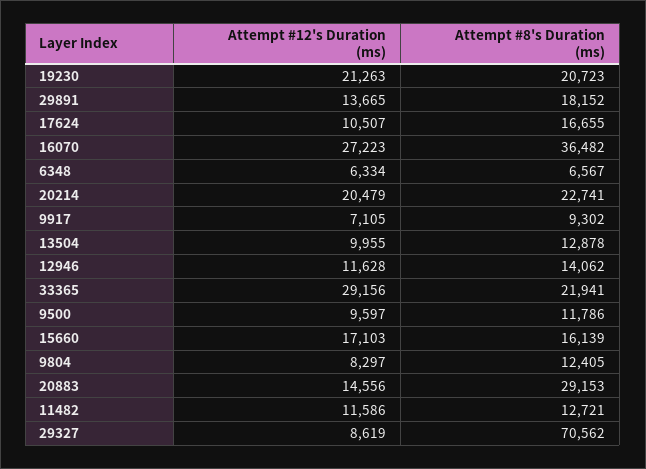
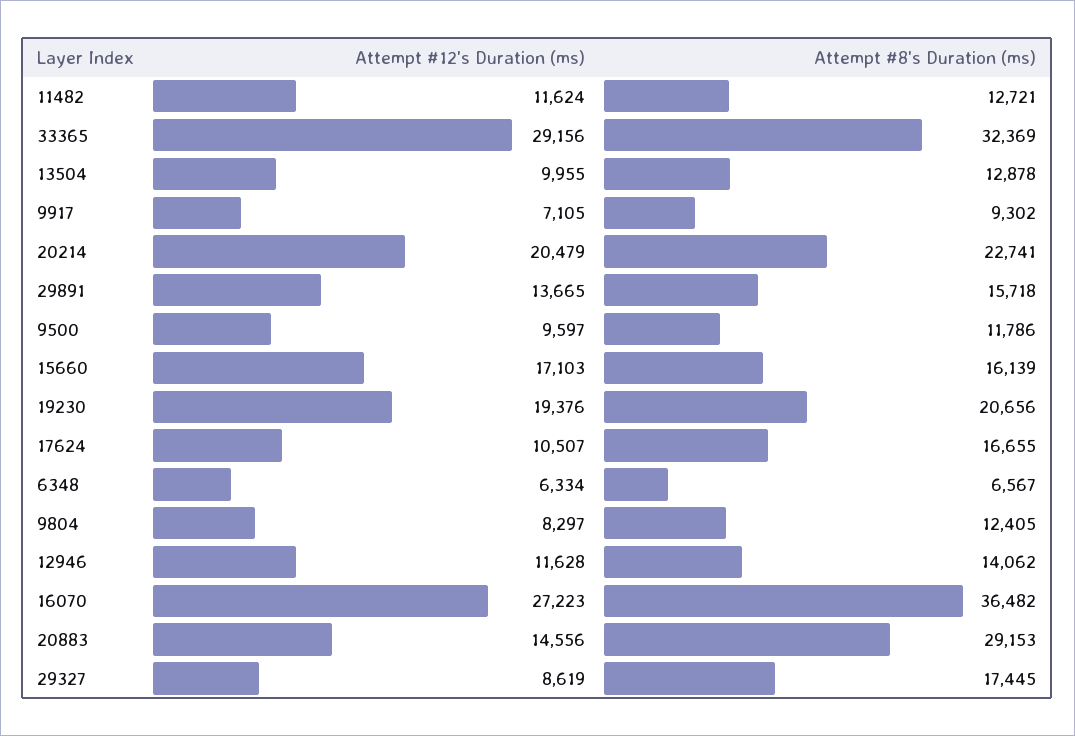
  {
    "Attempt #12's Duration (ms)": {
-     "19230": 21263,
+     "19230": 19376,
      "29891": 13665,
      "17624": 10507,
      "16070": 27223,
      "6348": 6334,
      "20214": 20479,
      "9917": 7105,
      "13504": 9955,
      "12946": 11628,
      "33365": 29156,
      "9500": 9597,
      "15660": 17103,
      "9804": 8297,
      "20883": 14556,
-     "11482": 11586,
+     "11482": 11624,
      "29327": 8619
    },
    "Attempt #8's Duration (ms)": {
-     "19230": 20723,
+     "19230": 20656,
-     "29891": 18152,
+     "29891": 15718,
      "17624": 16655,
      "16070": 36482,
      "6348": 6567,
      "20214": 22741,
      "9917": 9302,
      "13504": 12878,
      "12946": 14062,
-     "33365": 21941,
+     "33365": 32369,
      "9500": 11786,
      "15660": 16139,
      "9804": 12405,
      "20883": 29153,
      "11482": 12721,
-     "29327": 70562
+     "29327": 17445
    }
  }

